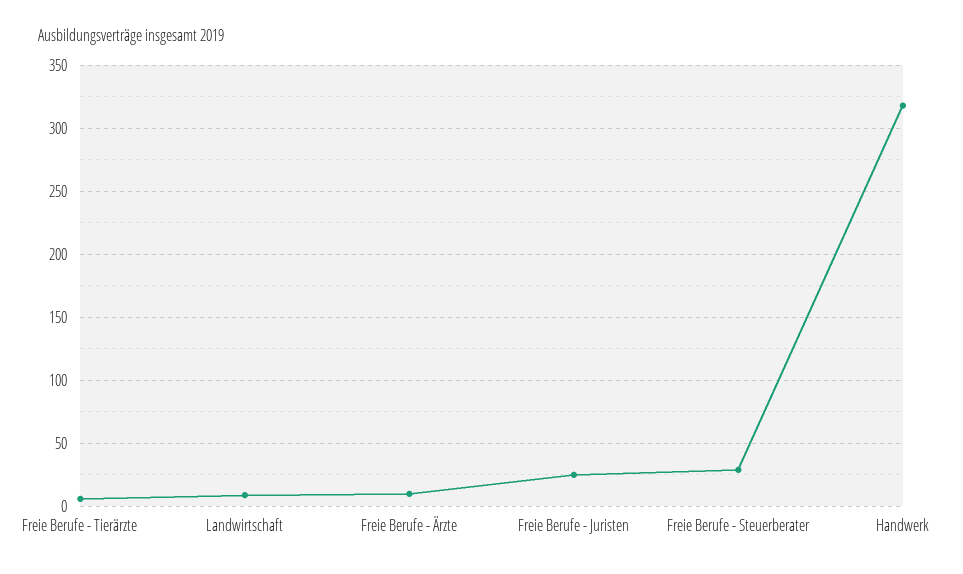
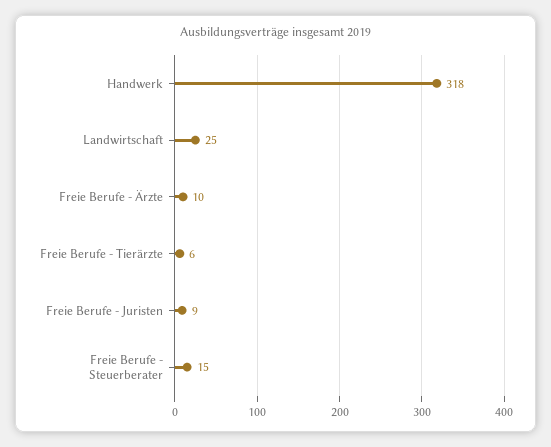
  {
    "Freie Berufe - Tierärzte": 6,
-   "Landwirtschaft": 10,
+   "Landwirtschaft": 25,
    "Freie Berufe - Ärzte": 10,
-   "Freie Berufe - Juristen": 25,
+   "Freie Berufe - Juristen": 9,
-   "Freie Berufe - Steuerberater": 30,
+   "Freie Berufe - Steuerberater": 15,
    "Handwerk": 318
  }

